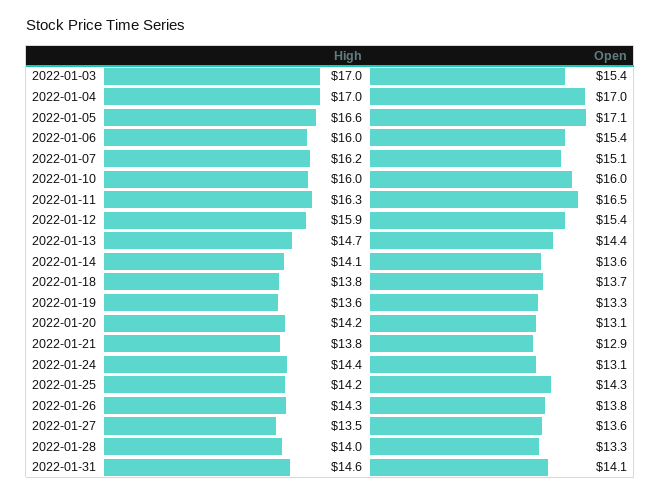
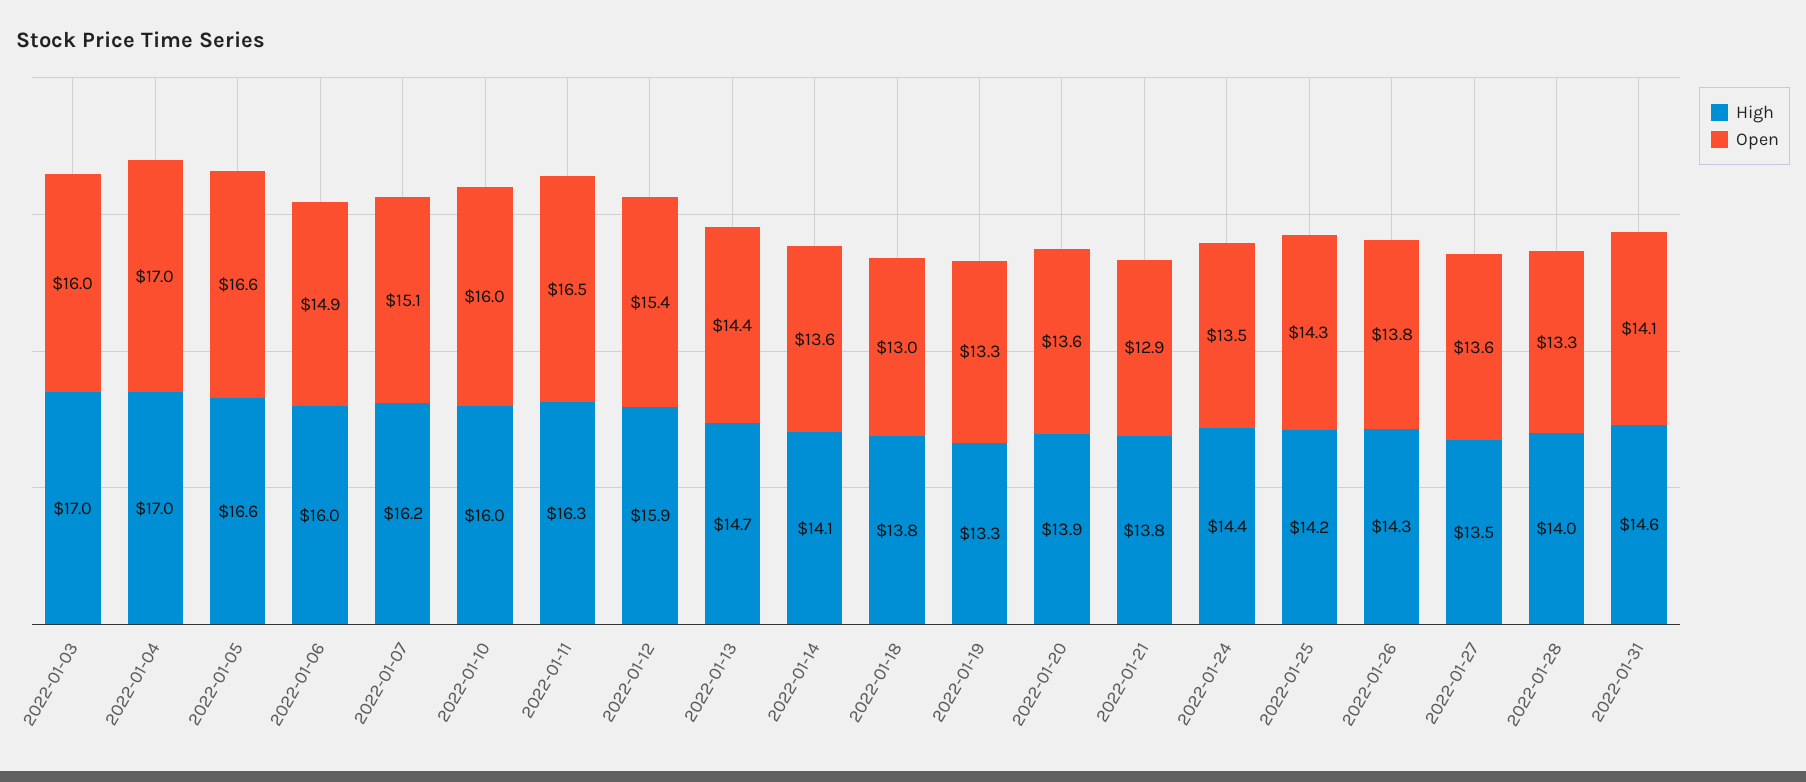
  {
    "High": {
      "2022-01-03": 17,
      "2022-01-04": 17,
      "2022-01-05": 16.6,
      "2022-01-06": 16,
      "2022-01-07": 16.2,
      "2022-01-10": 16,
      "2022-01-11": 16.3,
      "2022-01-12": 15.9,
      "2022-01-13": 14.7,
      "2022-01-14": 14.1,
      "2022-01-18": 13.8,
-     "2022-01-19": 13.6,
+     "2022-01-19": 13.3,
-     "2022-01-20": 14.2,
+     "2022-01-20": 13.9,
      "2022-01-21": 13.8,
      "2022-01-24": 14.4,
      "2022-01-25": 14.2,
      "2022-01-26": 14.3,
      "2022-01-27": 13.5,
      "2022-01-28": 14,
      "2022-01-31": 14.6
    },
    "Open": {
-     "2022-01-03": 15.4,
+     "2022-01-03": 16,
      "2022-01-04": 17,
-     "2022-01-05": 17.1,
+     "2022-01-05": 16.6,
-     "2022-01-06": 15.4,
+     "2022-01-06": 14.9,
      "2022-01-07": 15.1,
      "2022-01-10": 16,
      "2022-01-11": 16.5,
      "2022-01-12": 15.4,
      "2022-01-13": 14.4,
      "2022-01-14": 13.6,
-     "2022-01-18": 13.7,
+     "2022-01-18": 13,
      "2022-01-19": 13.3,
-     "2022-01-20": 13.1,
+     "2022-01-20": 13.6,
      "2022-01-21": 12.9,
-     "2022-01-24": 13.1,
+     "2022-01-24": 13.5,
      "2022-01-25": 14.3,
      "2022-01-26": 13.8,
      "2022-01-27": 13.6,
      "2022-01-28": 13.3,
      "2022-01-31": 14.1
    }
  }

